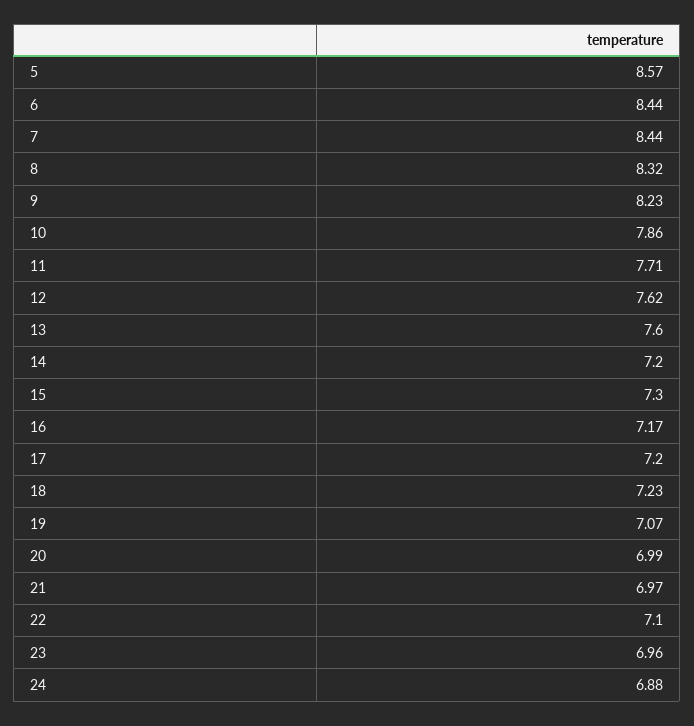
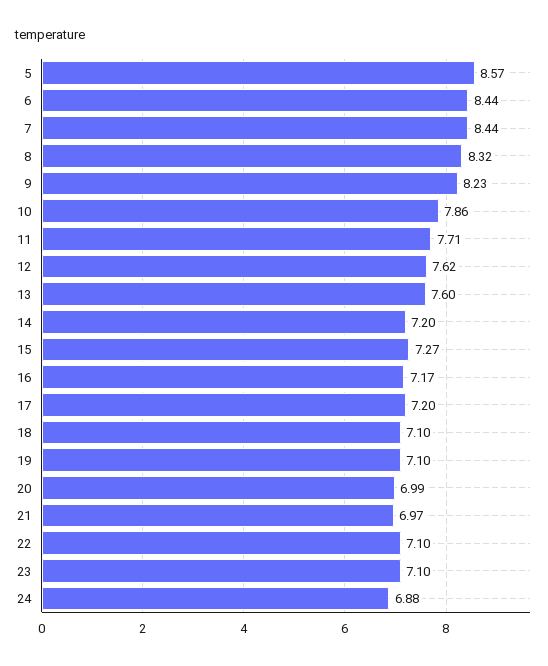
  {
    "5": 8.57,
    "6": 8.44,
    "7": 8.44,
    "8": 8.32,
    "9": 8.23,
    "10": 7.86,
    "11": 7.71,
    "12": 7.62,
    "13": 7.6,
    "14": 7.2,
-   "15": 7.3,
+   "15": 7.27,
    "16": 7.17,
    "17": 7.2,
-   "18": 7.23,
+   "18": 7.1,
-   "19": 7.07,
+   "19": 7.1,
    "20": 6.99,
    "21": 6.97,
    "22": 7.1,
-   "23": 6.96,
+   "23": 7.1,
    "24": 6.88
  }

